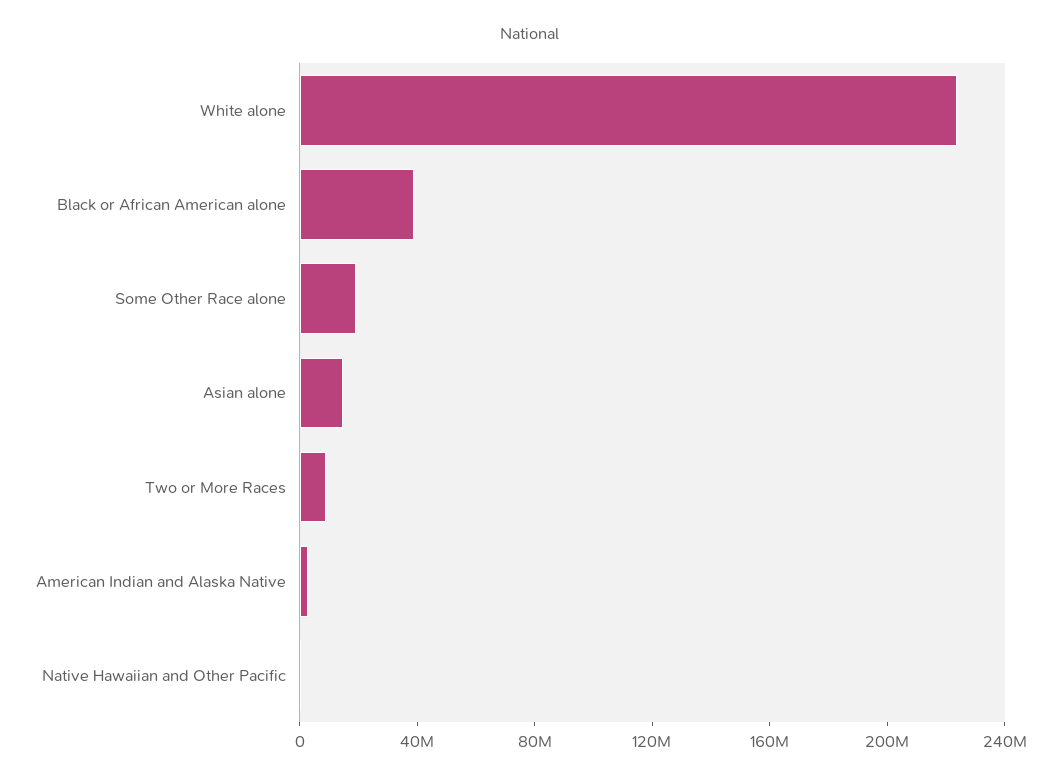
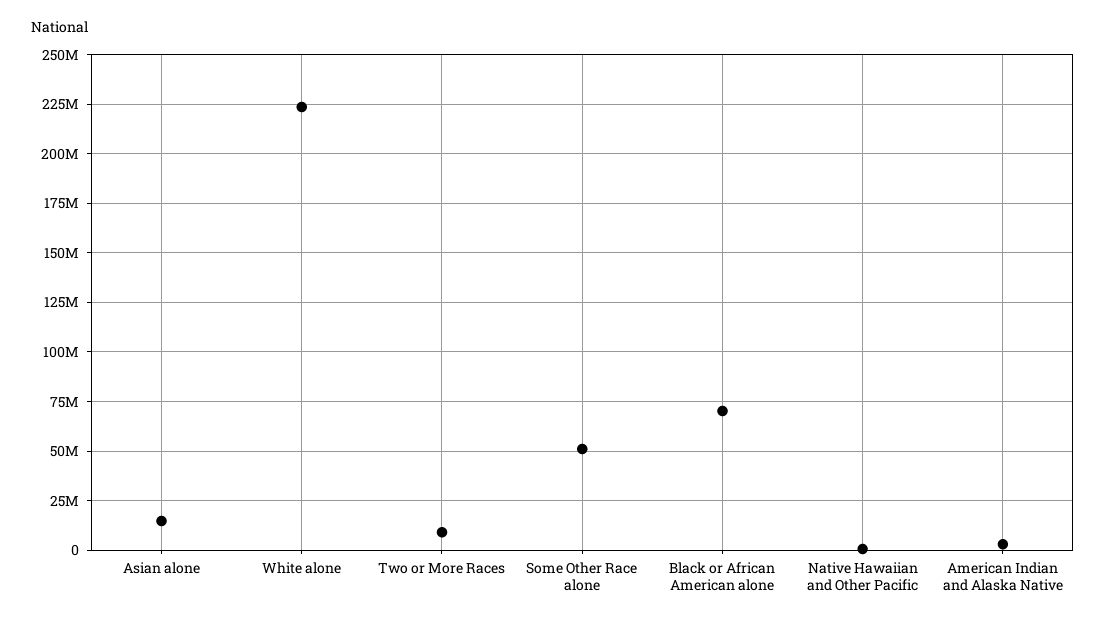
  {
    "White alone": 225000000,
-   "Black or African American alone": 40000000,
+   "Black or African American alone": 70000000,
-   "Some Other Race alone": 20000000,
+   "Some Other Race alone": 50000000,
    "Asian alone": 15000000,
    "Two or More Races": 10000000,
    "American Indian and Alaska Native": 5000000,
    "Native Hawaiian and Other Pacific": 0
  }

